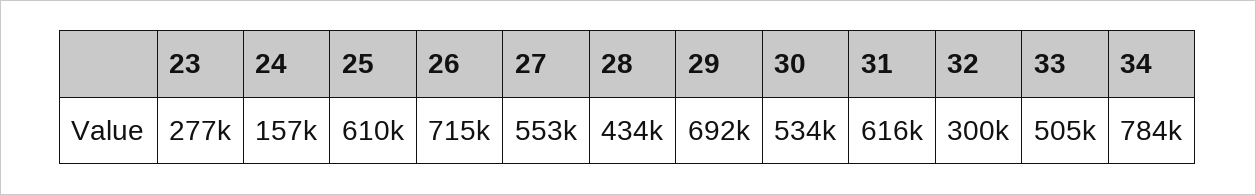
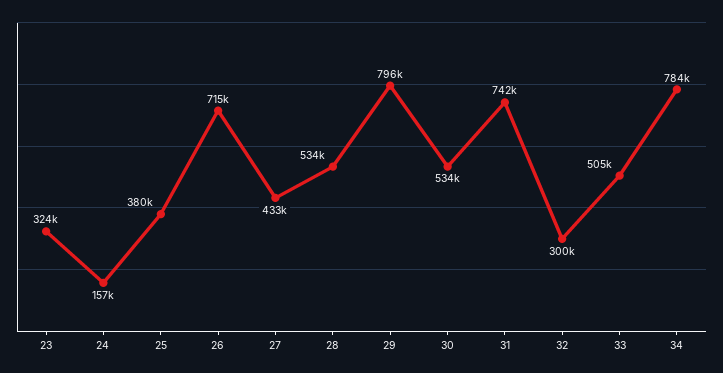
  {
-   "23": 277000,
+   "23": 324000,
    "24": 157000,
-   "25": 610000,
+   "25": 380000,
    "26": 715000,
-   "27": 553000,
+   "27": 433000,
-   "28": 434000,
+   "28": 534000,
-   "29": 692000,
+   "29": 796000,
    "30": 534000,
-   "31": 616000,
+   "31": 742000,
    "32": 300000,
    "33": 505000,
    "34": 784000
  }

